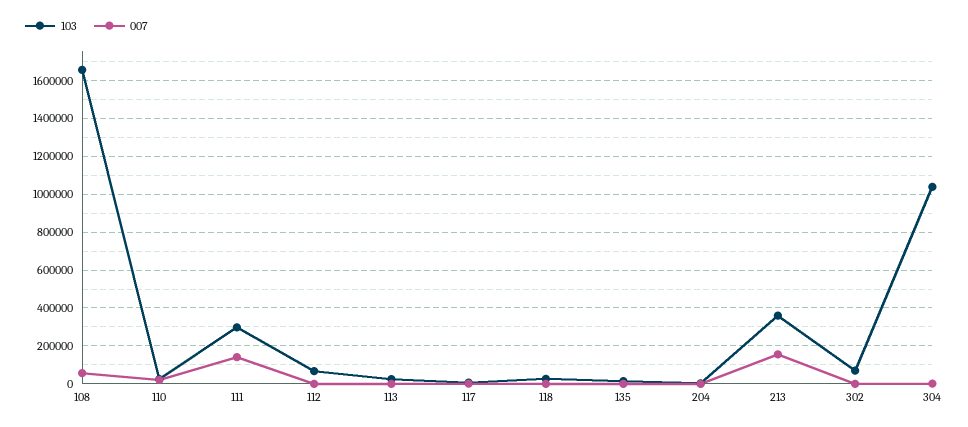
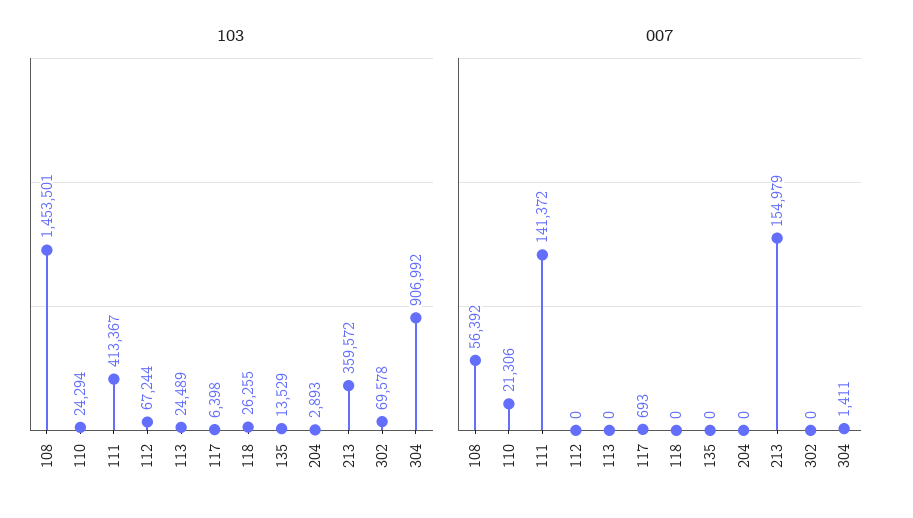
  {
    "103": {
-     "108": 1650000,
+     "108": 1453501,
      "110": 24294,
-     "111": 300000,
+     "111": 413367,
      "112": 67244,
      "113": 24489,
      "117": 6398,
      "118": 26255,
      "135": 13529,
      "204": 2893,
      "213": 359572,
      "302": 69578,
-     "304": 1050000
+     "304": 906992
    },
    "007": {
      "108": 56392,
      "110": 21306,
      "111": 141372,
      "112": 0,
      "113": 0,
      "117": 693,
      "118": 0,
      "135": 0,
      "204": 0,
      "213": 154979,
      "302": 0,
      "304": 1411
    }
  }

